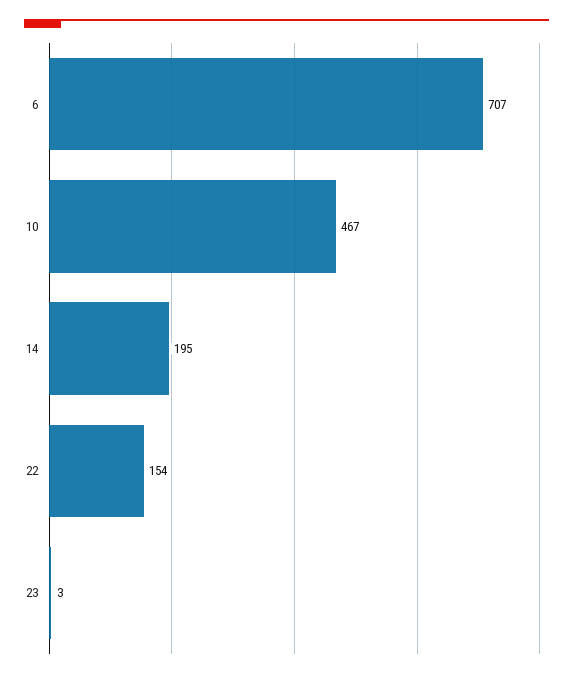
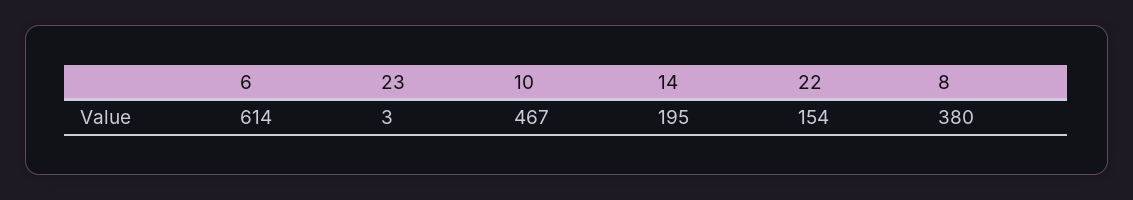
  {
-   "6": 707,
+   "6": 614,
    "10": 467,
    "14": 195,
    "22": 154,
-   "23": 3
+   "23": 3,
+   "8": 380
  }

